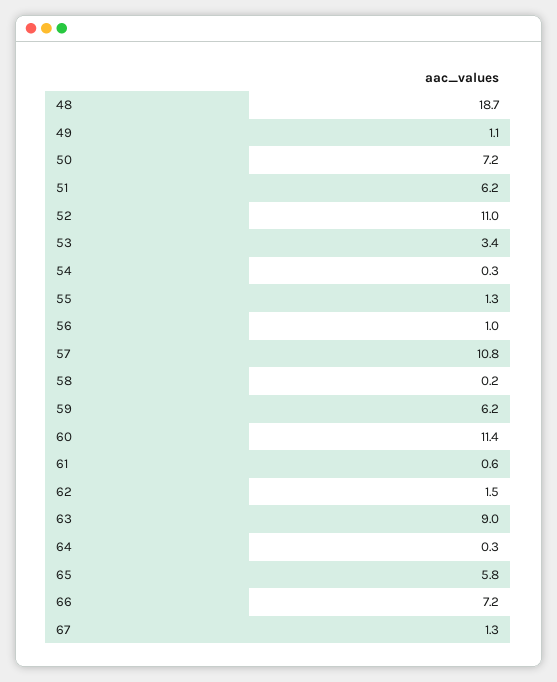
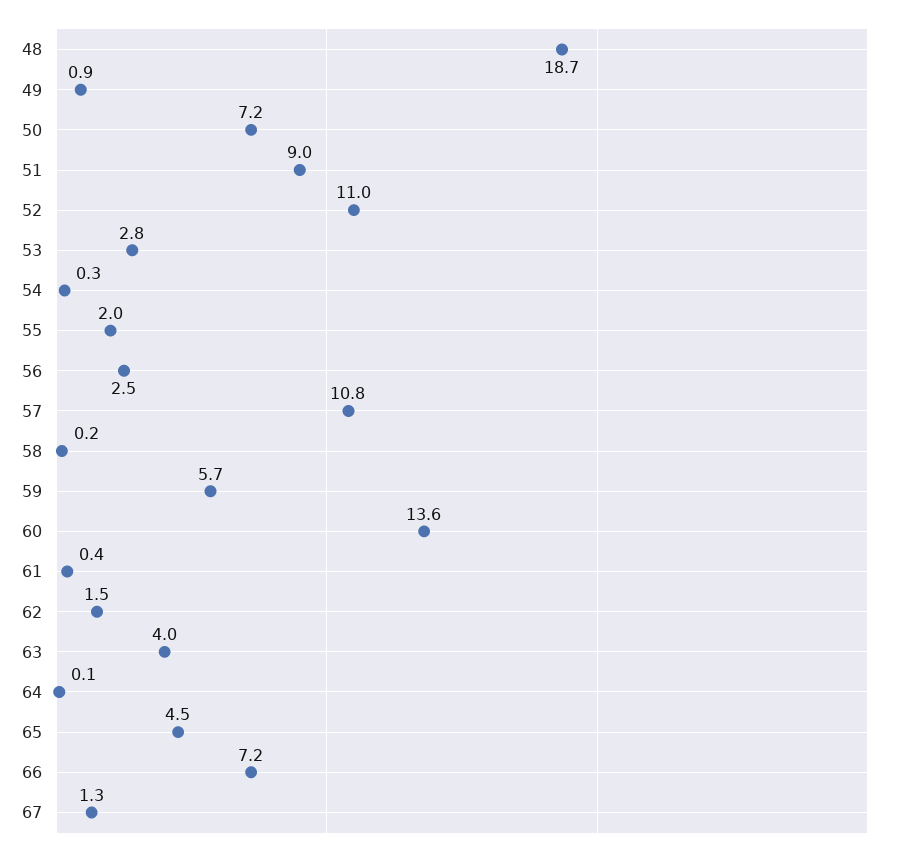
  {
    "48": 18.7,
-   "49": 1.1,
+   "49": 0.9,
    "50": 7.2,
-   "51": 6.2,
+   "51": 9,
    "52": 11,
-   "53": 3.4,
+   "53": 2.8,
    "54": 0.3,
-   "55": 1.3,
+   "55": 2,
-   "56": 1,
+   "56": 2.5,
    "57": 10.8,
    "58": 0.2,
-   "59": 6.2,
+   "59": 5.7,
-   "60": 11.4,
+   "60": 13.6,
-   "61": 0.6,
+   "61": 0.4,
    "62": 1.5,
-   "63": 9,
+   "63": 4,
-   "64": 0.3,
+   "64": 0.1,
-   "65": 5.8,
+   "65": 4.5,
    "66": 7.2,
    "67": 1.3
  }

